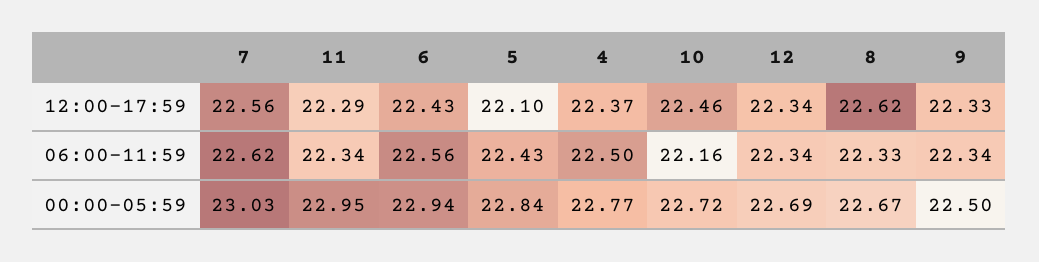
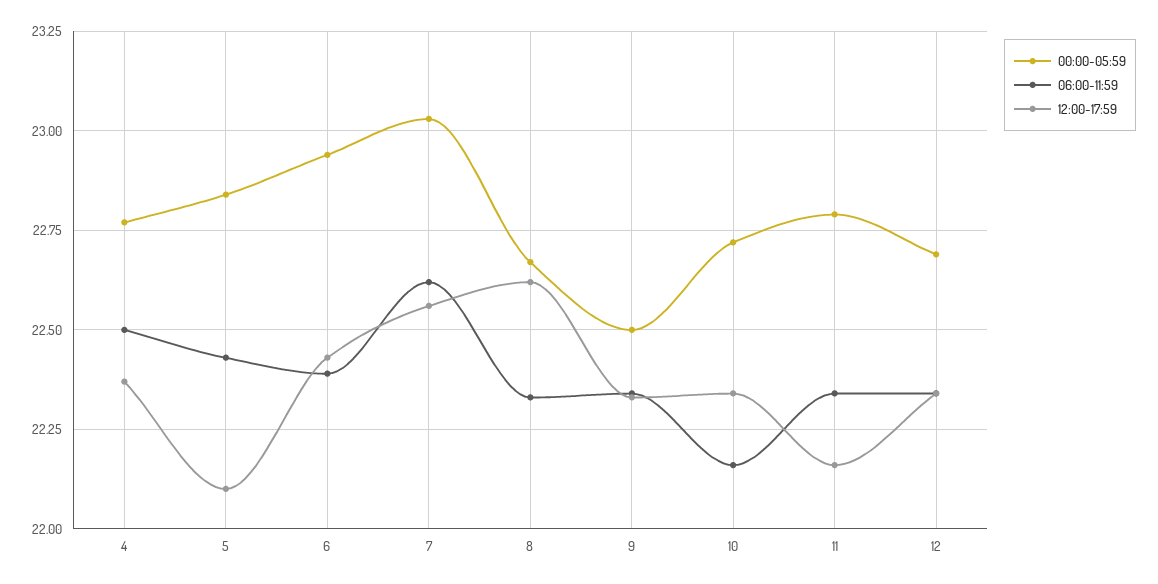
  {
    "12:00-17:59": {
      "7": 22.56,
-     "11": 22.29,
+     "11": 22.15,
      "6": 22.43,
      "5": 22.1,
      "4": 22.37,
-     "10": 22.46,
+     "10": 22.35,
      "12": 22.34,
      "8": 22.62,
      "9": 22.33
    },
    "06:00-11:59": {
      "7": 22.62,
      "11": 22.34,
-     "6": 22.56,
+     "6": 22.4,
      "5": 22.43,
      "4": 22.5,
      "10": 22.16,
      "12": 22.34,
      "8": 22.33,
      "9": 22.34
    },
    "00:00-05:59": {
      "7": 23.03,
-     "11": 22.95,
+     "11": 22.8,
      "6": 22.94,
      "5": 22.84,
      "4": 22.77,
      "10": 22.72,
      "12": 22.69,
      "8": 22.67,
      "9": 22.5
    }
  }

